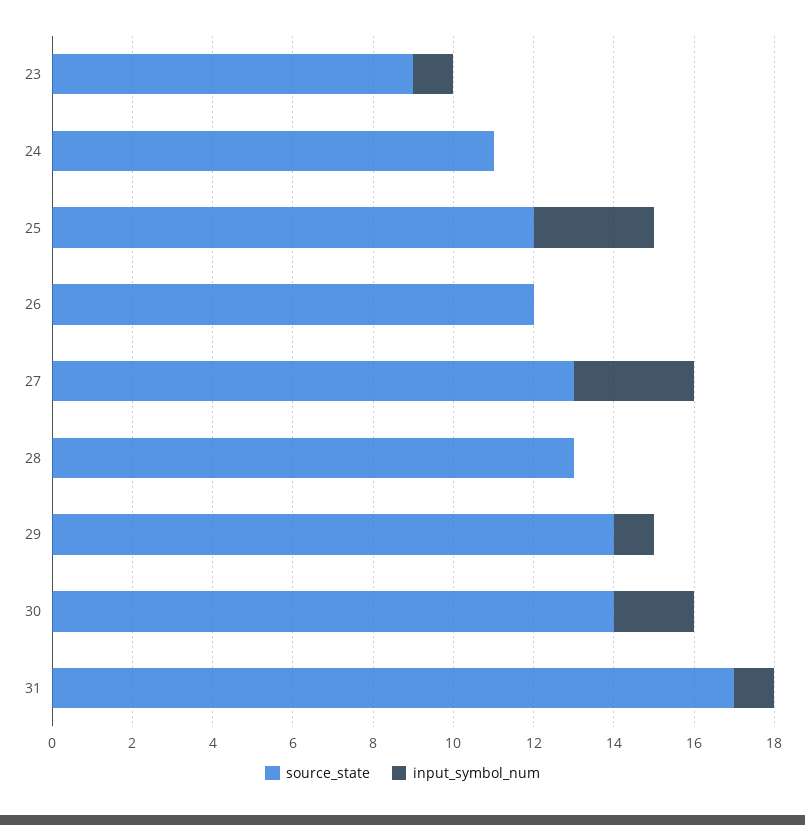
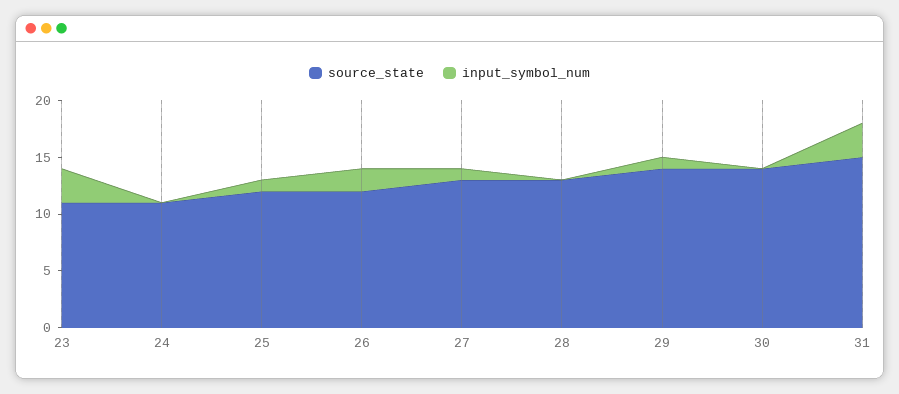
  {
    "source_state": {
-     "23": 9,
+     "23": 11,
      "24": 11,
      "25": 12,
      "26": 12,
      "27": 13,
      "28": 13,
      "29": 14,
      "30": 14,
-     "31": 17
+     "31": 15
    },
    "input_symbol_num": {
-     "23": 1,
+     "23": 3,
      "24": 0,
-     "25": 3,
+     "25": 1,
-     "26": 0,
+     "26": 2,
-     "27": 3,
+     "27": 1,
      "28": 0,
      "29": 1,
-     "30": 2,
+     "30": 0,
-     "31": 1
+     "31": 3
    }
  }

